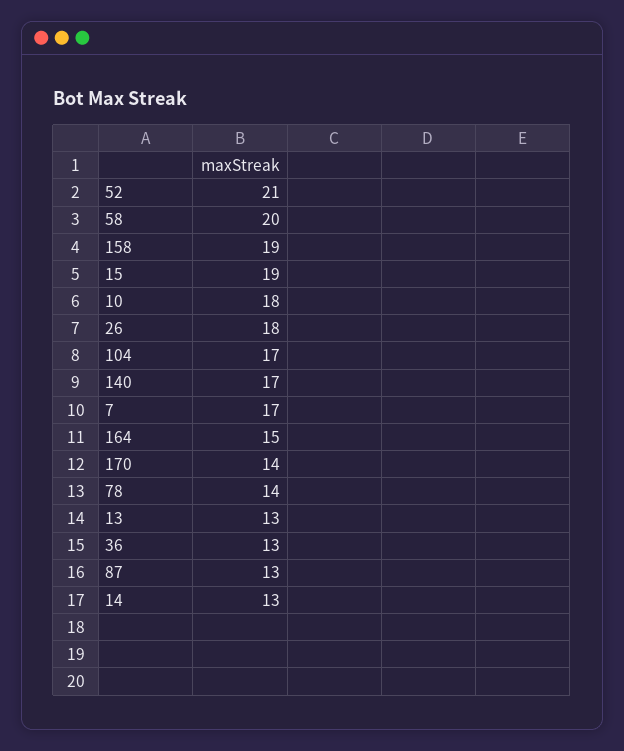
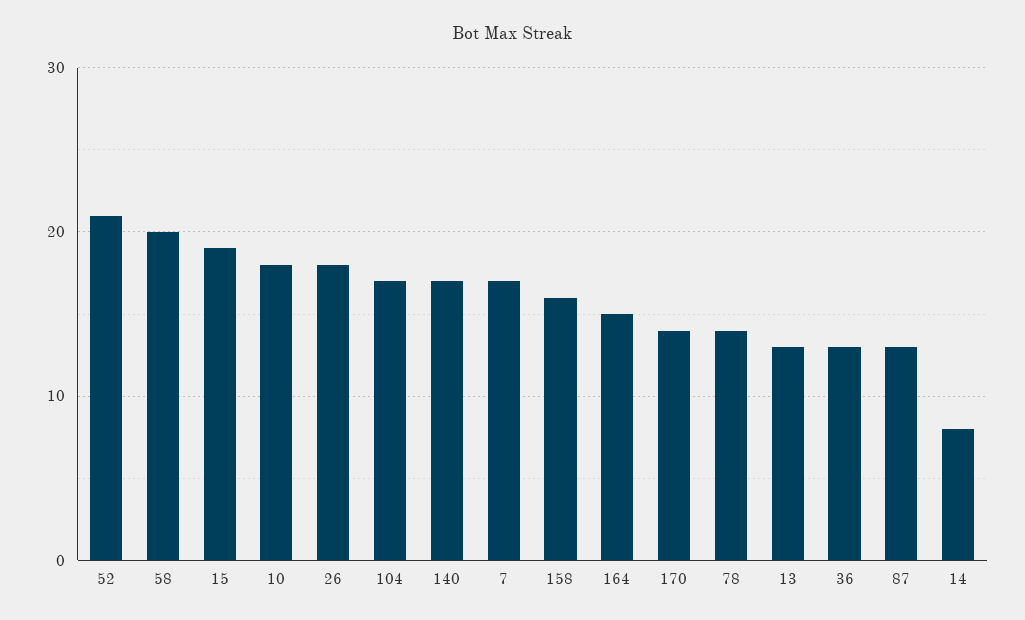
  {
    "52": 21,
    "58": 20,
-   "158": 19,
+   "158": 16,
    "15": 19,
    "10": 18,
    "26": 18,
    "104": 17,
    "140": 17,
    "7": 17,
    "164": 15,
    "170": 14,
    "78": 14,
    "13": 13,
    "36": 13,
    "87": 13,
-   "14": 13
+   "14": 8
  }

